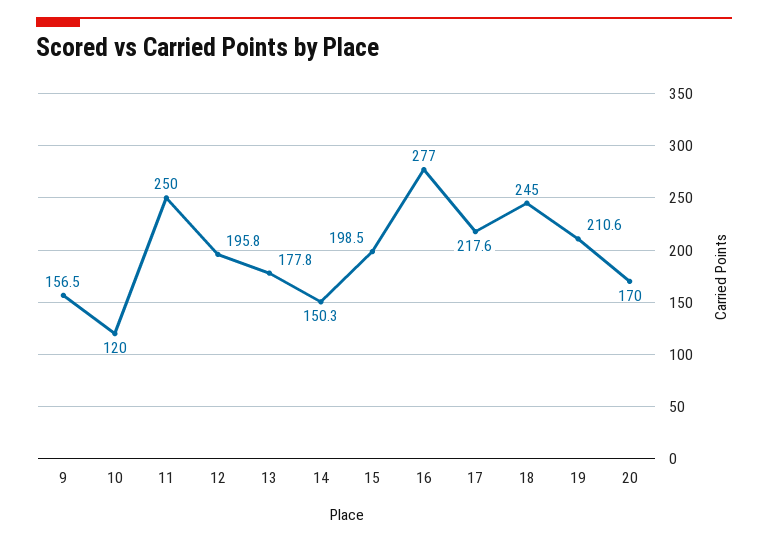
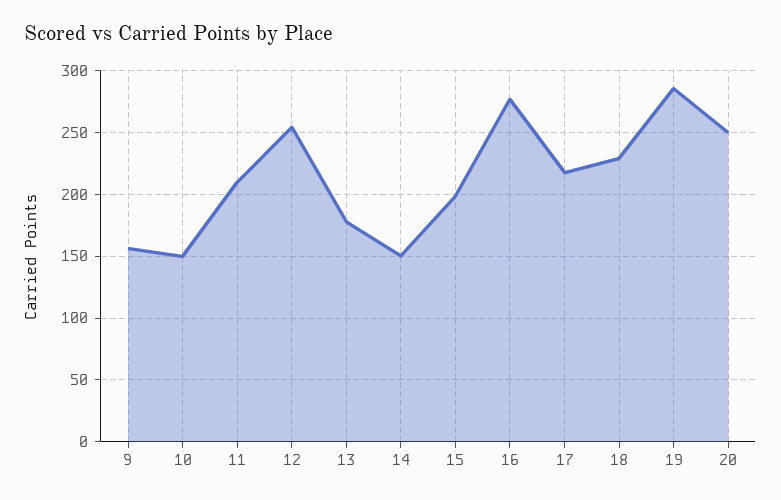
  {
    "9": 156.5,
-   "10": 120,
+   "10": 150,
-   "11": 250,
+   "11": 210,
-   "12": 195.8,
+   "12": 255,
    "13": 177.8,
    "14": 150.3,
    "15": 198.5,
    "16": 277,
    "17": 217.6,
-   "18": 245,
+   "18": 230,
-   "19": 210.6,
+   "19": 285,
-   "20": 170
+   "20": 250
  }

